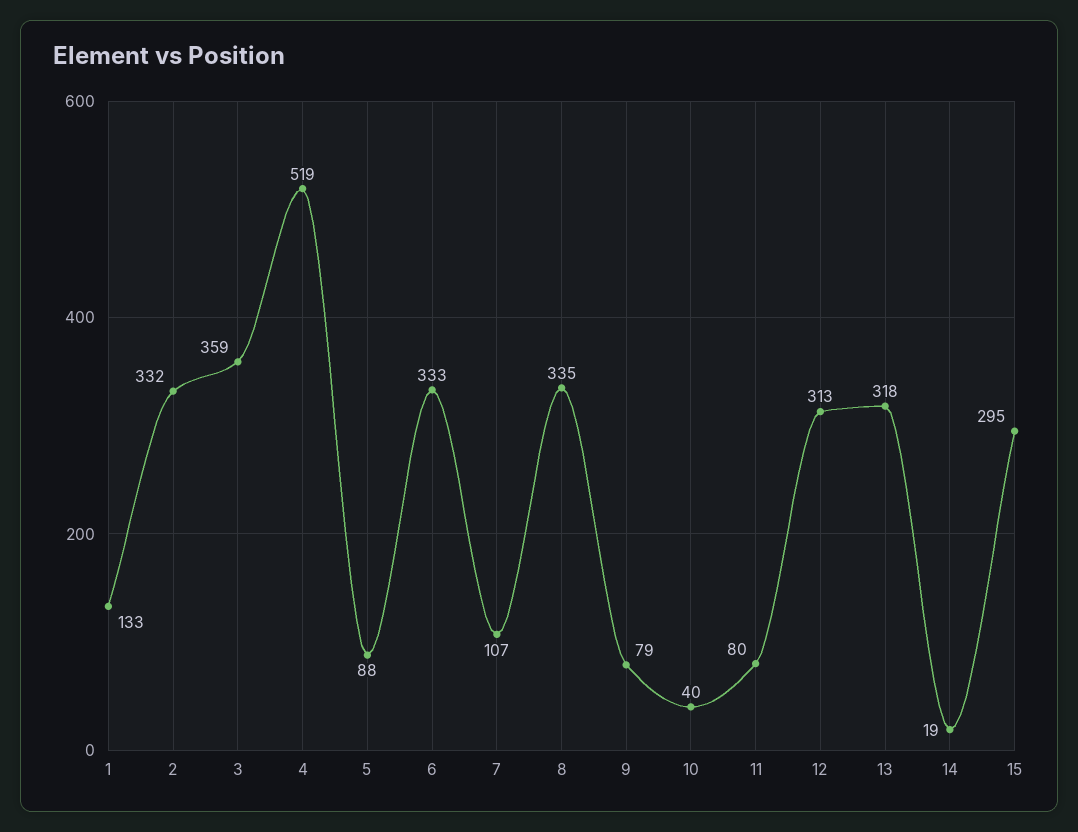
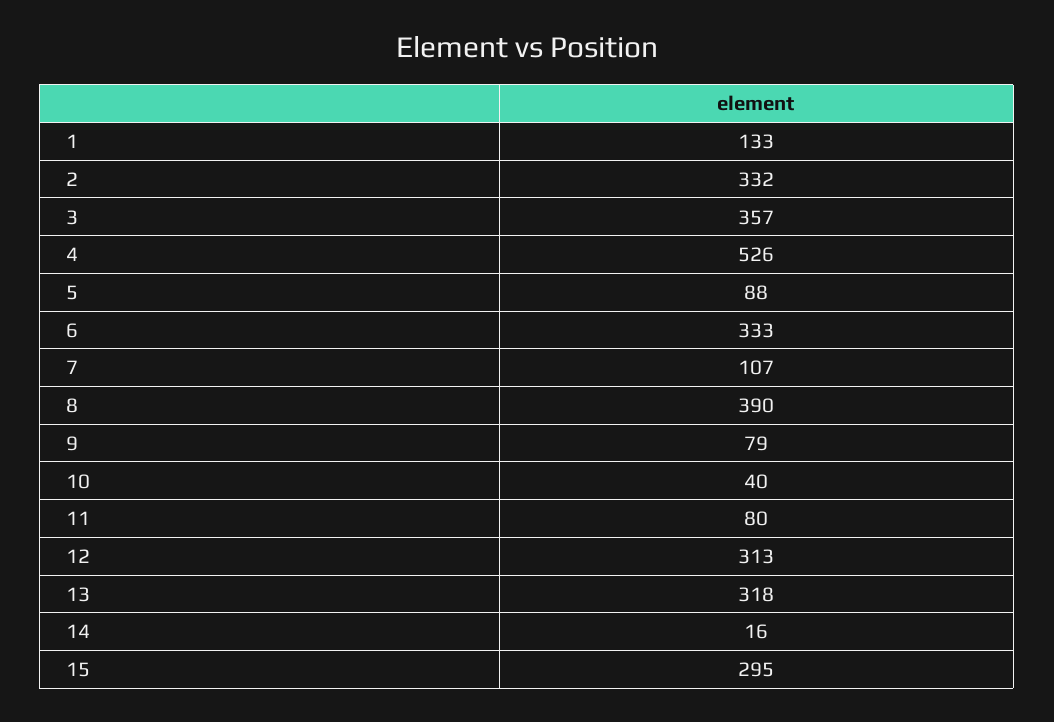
  {
    "1": 133,
    "2": 332,
-   "3": 359,
+   "3": 357,
-   "4": 519,
+   "4": 526,
    "5": 88,
    "6": 333,
    "7": 107,
-   "8": 335,
+   "8": 390,
    "9": 79,
    "10": 40,
    "11": 80,
    "12": 313,
    "13": 318,
-   "14": 19,
+   "14": 16,
    "15": 295
  }

